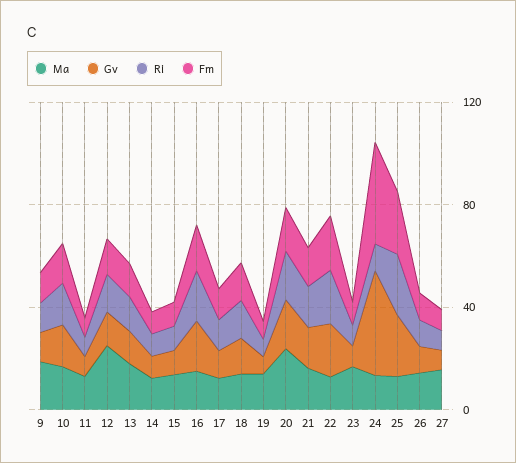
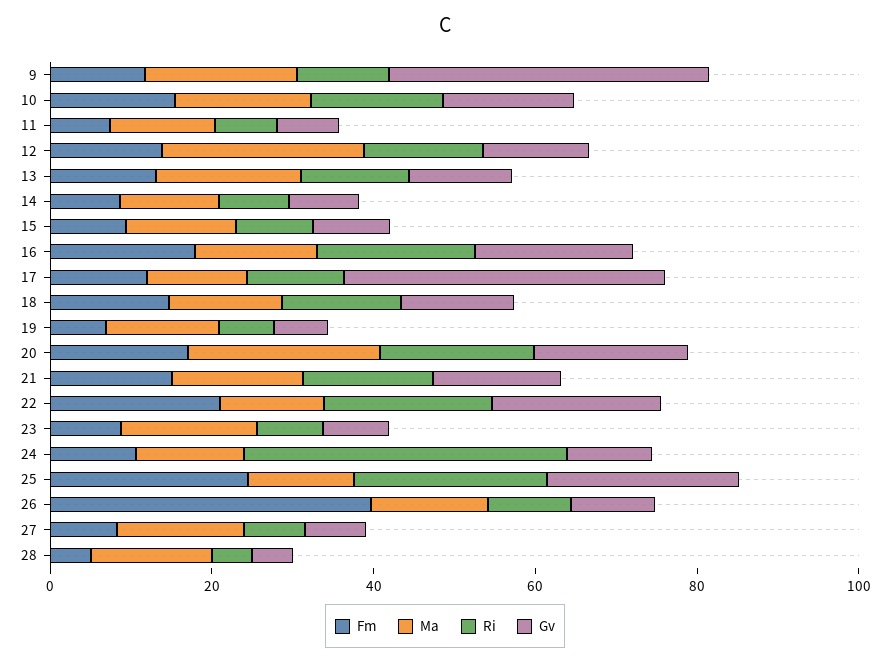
  {
    "Ma": {
      "9": 20,
      "10": 15,
      "11": 15,
      "12": 25,
      "13": 20,
      "14": 10,
      "15": 15,
      "16": 15,
      "17": 10,
      "18": 15,
      "19": 15,
      "20": 25,
      "21": 15,
      "22": 15,
      "23": 15,
      "24": 15,
      "25": 15,
      "26": 15,
-     "27": 15
+     "27": 15,
+     "28": 15
    },
    "Gv": {
-     "9": 10,
+     "9": 40,
      "10": 15,
      "11": 10,
      "12": 15,
      "13": 15,
      "14": 10,
      "15": 10,
      "16": 20,
-     "17": 10,
+     "17": 40,
      "18": 15,
      "19": 5,
      "20": 20,
      "21": 15,
      "22": 20,
      "23": 10,
-     "24": 40,
+     "24": 10,
      "25": 25,
      "26": 10,
-     "27": 10
+     "27": 10,
+     "28": 5
    },
    "Ri": {
      "9": 10,
      "10": 15,
      "11": 10,
      "12": 15,
      "13": 15,
      "14": 10,
      "15": 10,
      "16": 20,
      "17": 10,
      "18": 15,
      "19": 5,
      "20": 20,
      "21": 15,
      "22": 20,
      "23": 10,
-     "24": 10,
+     "24": 40,
      "25": 25,
      "26": 10,
-     "27": 10
+     "27": 10,
+     "28": 5
    },
    "Fm": {
      "9": 10,
      "10": 15,
      "11": 5,
      "12": 15,
      "13": 15,
      "14": 10,
      "15": 10,
      "16": 20,
      "17": 10,
      "18": 15,
      "19": 5,
      "20": 15,
      "21": 15,
      "22": 20,
      "23": 10,
-     "24": 40,
+     "24": 10,
      "25": 25,
-     "26": 10,
+     "26": 40,
-     "27": 10
+     "27": 10,
+     "28": 5
    }
  }

